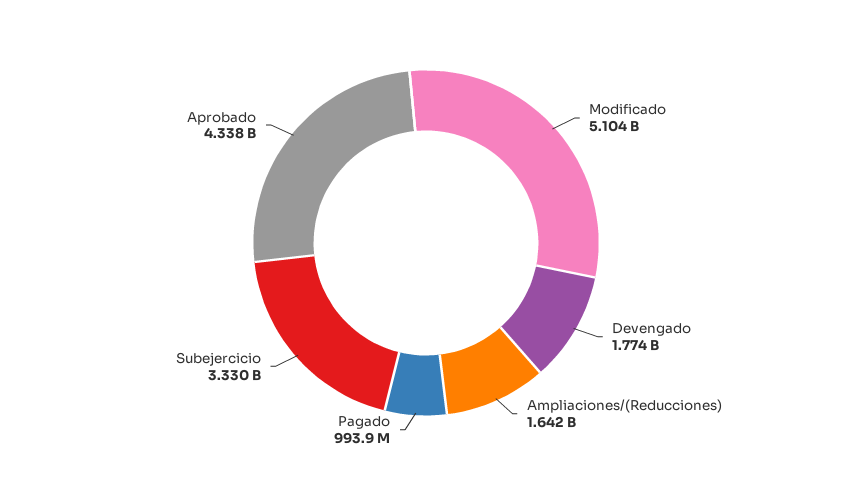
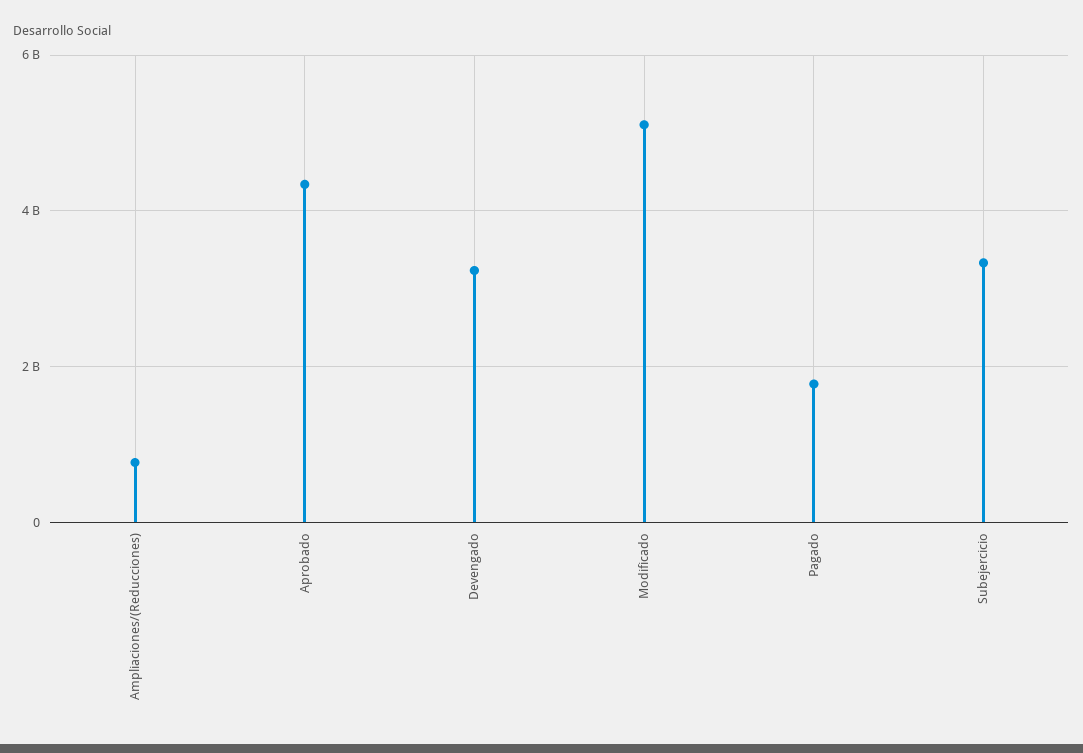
  {
    "Modificado": 5104000000,
-   "Devengado": 1774000000,
+   "Devengado": 3200000000,
-   "Ampliaciones/(Reducciones)": 1642000000,
+   "Ampliaciones/(Reducciones)": 800000000,
-   "Pagado": 993900000,
+   "Pagado": 1800000000,
    "Subejercicio": 3330000000,
    "Aprobado": 4338000000
  }

